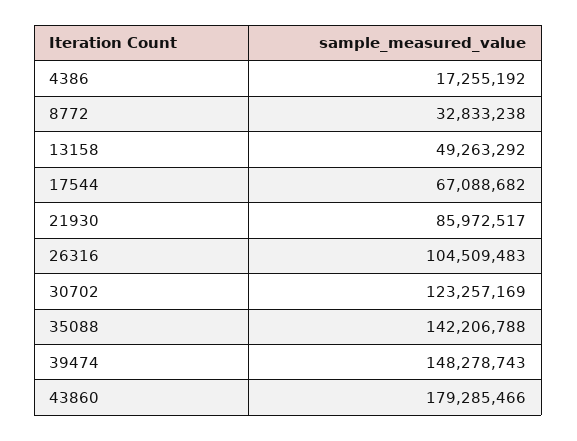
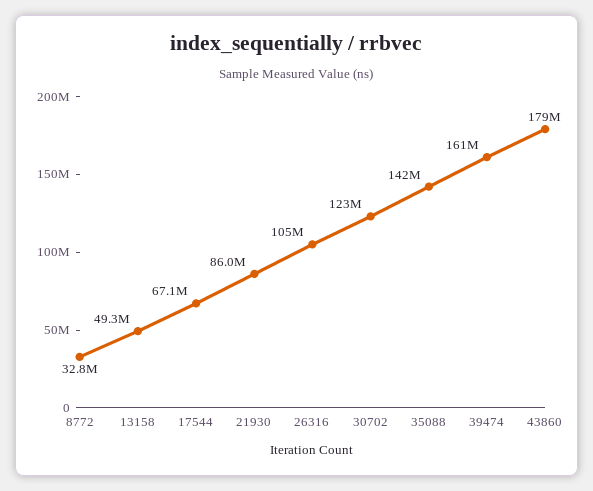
  {
-   "4386": 17255192,
    "8772": 32833238,
    "13158": 49263292,
    "17544": 67088682,
    "21930": 85972517,
    "26316": 104509483,
    "30702": 123257169,
    "35088": 142206788,
-   "39474": 148278743,
+   "39474": 161000000,
    "43860": 179285466
  }

